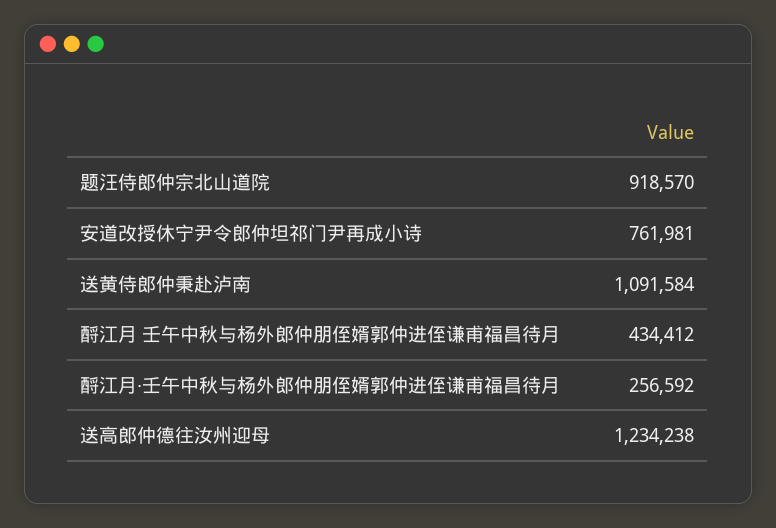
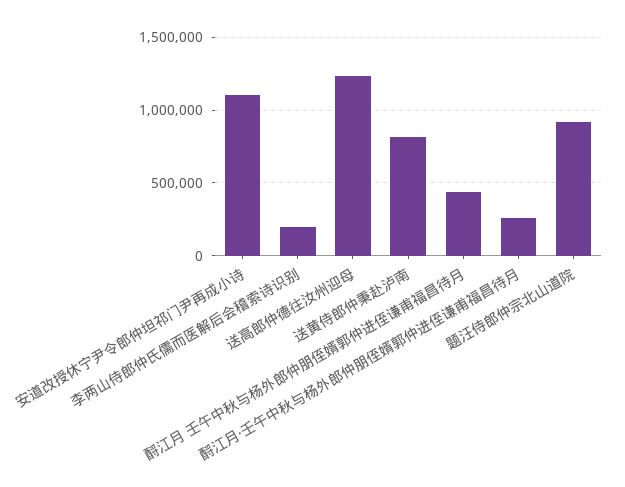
  {
    "题汪侍郎仲宗北山道院": 918570,
-   "安道改授休宁尹令郎仲坦祁门尹再成小诗": 761981,
+   "安道改授休宁尹令郎仲坦祁门尹再成小诗": 1100000,
-   "送黄侍郎仲秉赴泸南": 1091584,
+   "送黄侍郎仲秉赴泸南": 800000,
    "酹江月 壬午中秋与杨外郎仲朋侄婿郭仲进侄谦甫福昌待月": 434412,
    "酹江月·壬午中秋与杨外郎仲朋侄婿郭仲进侄谦甫福昌待月": 256592,
-   "送高郎仲德往汝州迎母": 1234238
+   "送高郎仲德往汝州迎母": 1234238,
+   "李两山侍郎仲氏儒而医解后会稽索诗识别": 200000
  }

